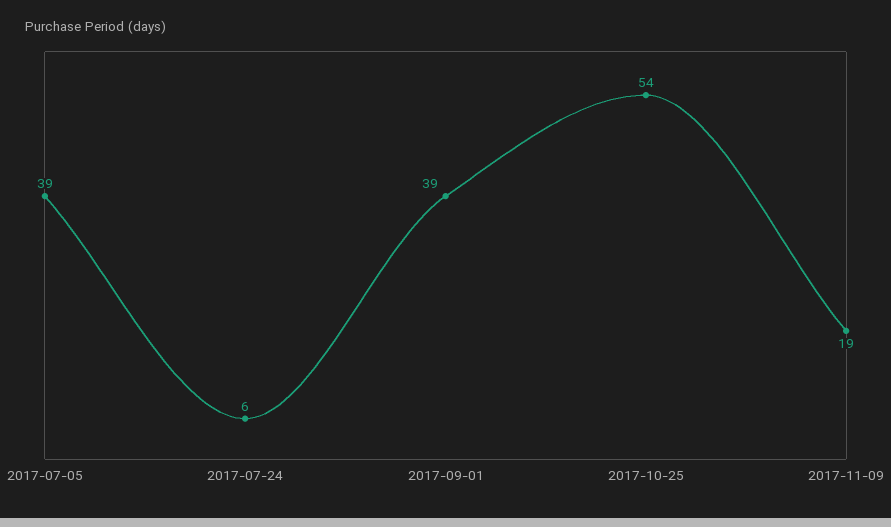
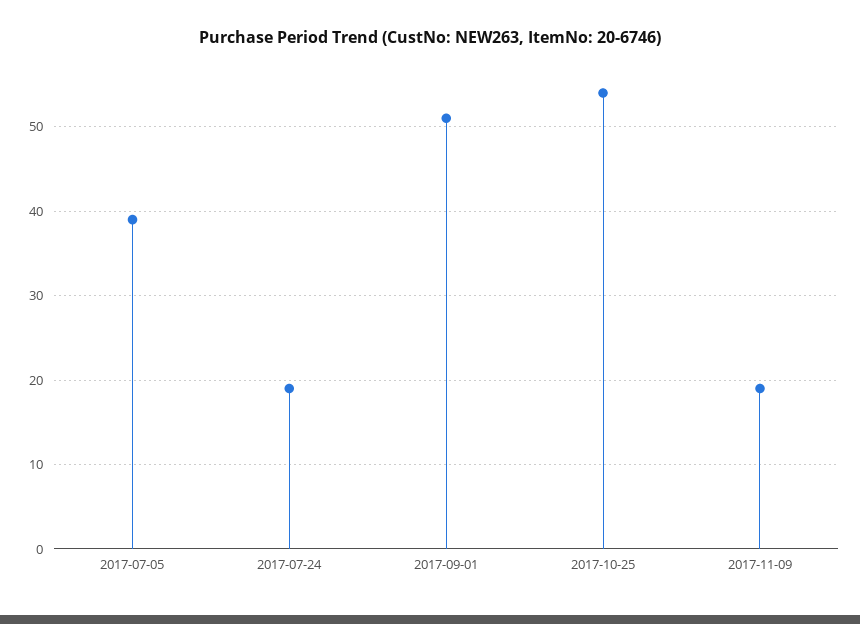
  {
    "2017-07-05": 39,
-   "2017-07-24": 6,
+   "2017-07-24": 19,
-   "2017-09-01": 39,
+   "2017-09-01": 51,
    "2017-10-25": 54,
    "2017-11-09": 19
  }

